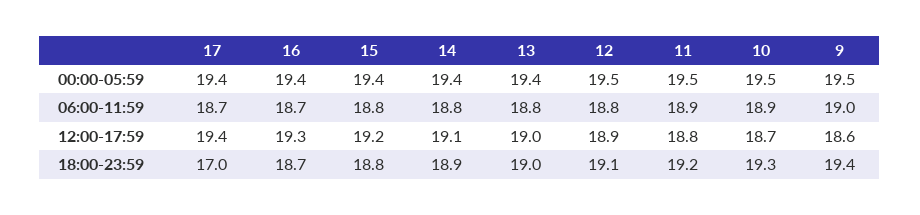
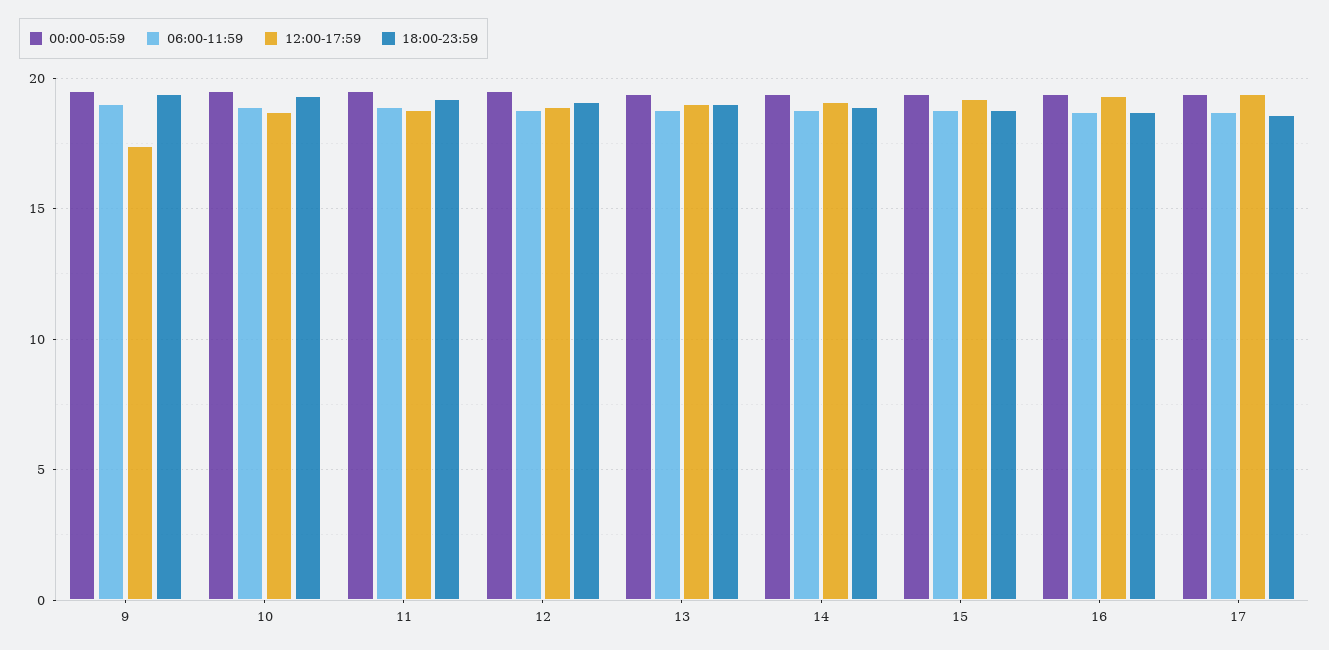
  {
    "00:00-05:59": {
      "17": 19.4,
      "16": 19.4,
      "15": 19.4,
      "14": 19.4,
      "13": 19.4,
      "12": 19.5,
      "11": 19.5,
      "10": 19.5,
      "9": 19.5
    },
    "06:00-11:59": {
      "17": 18.7,
      "16": 18.7,
      "15": 18.8,
      "14": 18.8,
      "13": 18.8,
      "12": 18.8,
      "11": 18.9,
      "10": 18.9,
      "9": 19
    },
    "12:00-17:59": {
      "17": 19.4,
      "16": 19.3,
      "15": 19.2,
      "14": 19.1,
      "13": 19,
      "12": 18.9,
      "11": 18.8,
      "10": 18.7,
-     "9": 18.6
+     "9": 17.5
    },
    "18:00-23:59": {
-     "17": 17,
+     "17": 18.5,
      "16": 18.7,
      "15": 18.8,
      "14": 18.9,
      "13": 19,
      "12": 19.1,
      "11": 19.2,
      "10": 19.3,
      "9": 19.4
    }
  }

